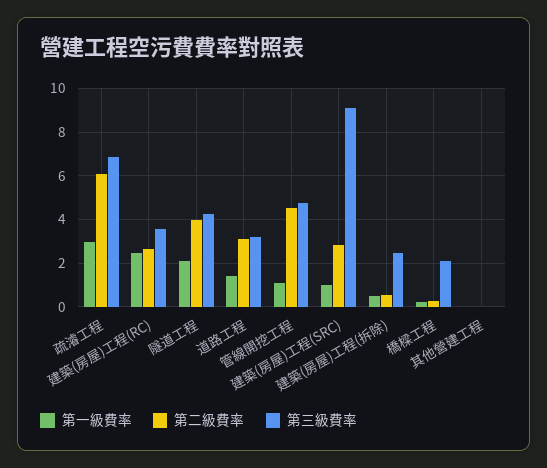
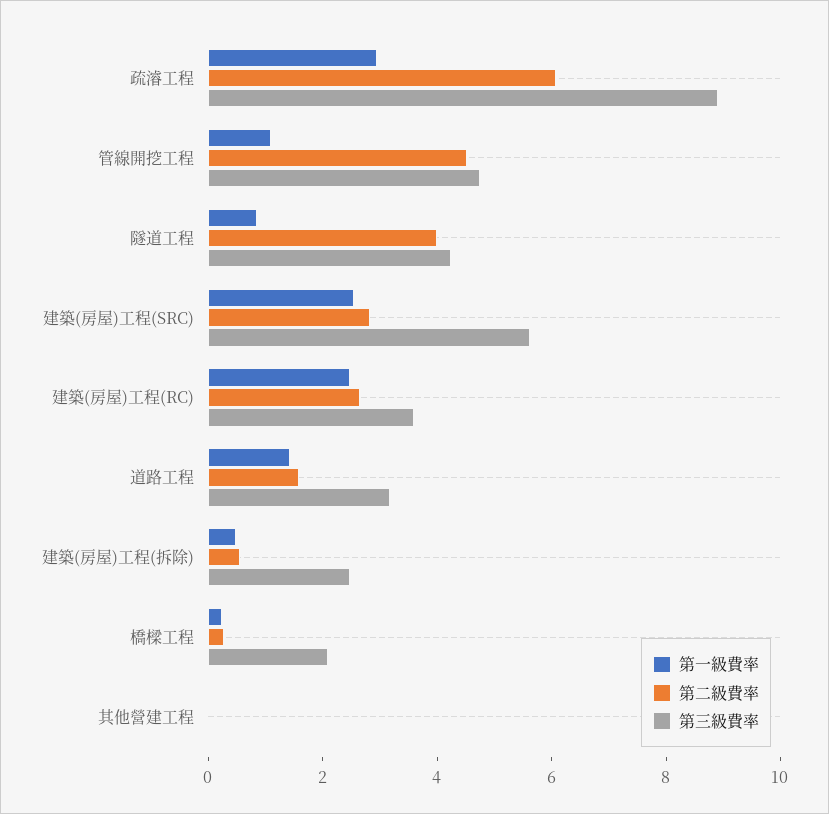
  {
    "第一級費率": {
      "疏濬工程": 3,
      "建築(房屋)工程(RC)": 2.5,
-     "隧道工程": 2,
+     "隧道工程": 1,
      "道路工程": 1.5,
      "管線開挖工程": 1,
-     "建築(房屋)工程(SRC)": 1,
+     "建築(房屋)工程(SRC)": 2.5,
      "建築(房屋)工程(拆除)": 0.5,
      "橋樑工程": 0,
      "其他營建工程": 0
    },
    "第二級費率": {
      "疏濬工程": 6,
      "建築(房屋)工程(RC)": 2.5,
      "隧道工程": 4,
-     "道路工程": 3,
+     "道路工程": 1.5,
      "管線開挖工程": 4.5,
      "建築(房屋)工程(SRC)": 3,
      "建築(房屋)工程(拆除)": 0.5,
      "橋樑工程": 0.5,
      "其他營建工程": 0
    },
    "第三級費率": {
-     "疏濬工程": 7,
+     "疏濬工程": 9,
      "建築(房屋)工程(RC)": 3.5,
      "隧道工程": 4,
      "道路工程": 3,
      "管線開挖工程": 5,
-     "建築(房屋)工程(SRC)": 9,
+     "建築(房屋)工程(SRC)": 5.5,
      "建築(房屋)工程(拆除)": 2.5,
      "橋樑工程": 2,
      "其他營建工程": 0
    }
  }

